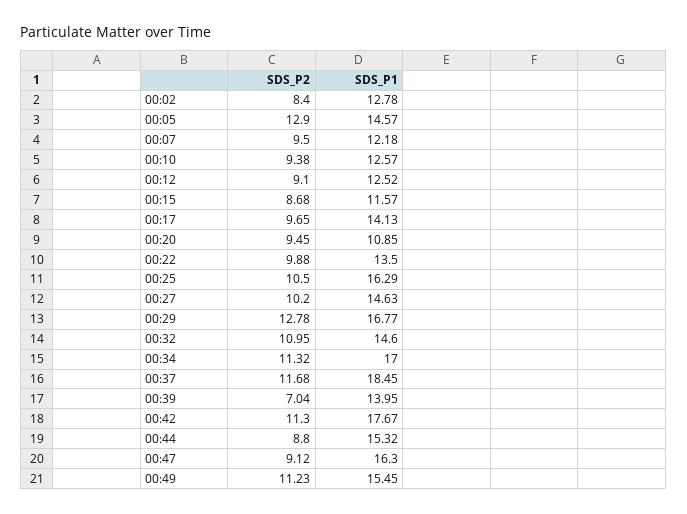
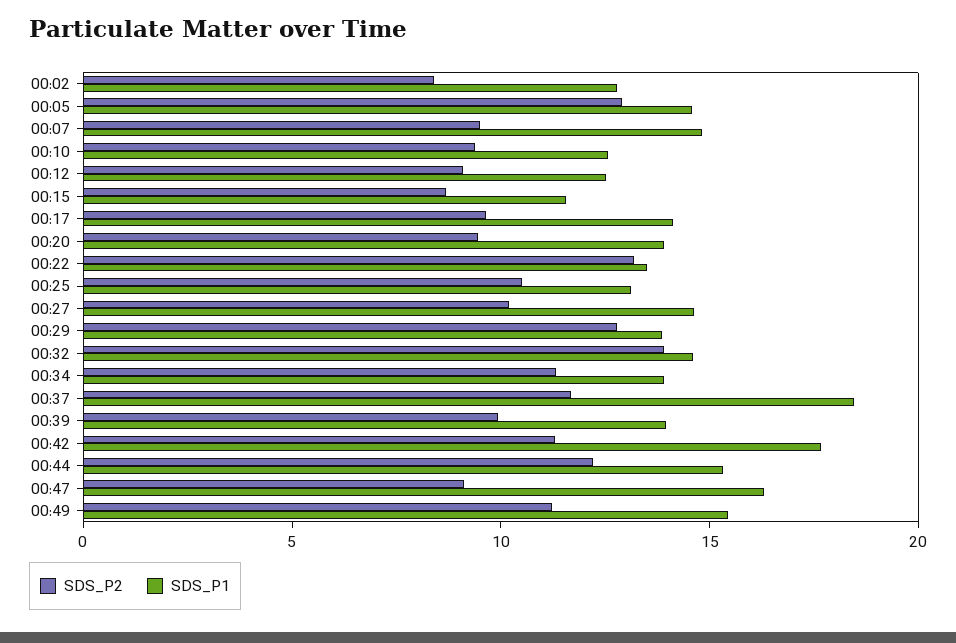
  {
    "SDS_P2": {
      "00:02": 8.4,
      "00:05": 12.9,
      "00:07": 9.5,
      "00:10": 9.38,
      "00:12": 9.1,
      "00:15": 8.68,
      "00:17": 9.65,
      "00:20": 9.45,
-     "00:22": 9.88,
+     "00:22": 13,
      "00:25": 10.5,
      "00:27": 10.2,
      "00:29": 12.78,
-     "00:32": 10.95,
+     "00:32": 14,
      "00:34": 11.32,
      "00:37": 11.68,
-     "00:39": 7.04,
+     "00:39": 10,
      "00:42": 11.3,
-     "00:44": 8.8,
+     "00:44": 12,
      "00:47": 9.12,
      "00:49": 11.23
    },
    "SDS_P1": {
      "00:02": 12.78,
      "00:05": 14.57,
-     "00:07": 12.18,
+     "00:07": 15,
      "00:10": 12.57,
      "00:12": 12.52,
      "00:15": 11.57,
      "00:17": 14.13,
-     "00:20": 10.85,
+     "00:20": 14,
      "00:22": 13.5,
-     "00:25": 16.29,
+     "00:25": 13,
      "00:27": 14.63,
-     "00:29": 16.77,
+     "00:29": 14,
      "00:32": 14.6,
-     "00:34": 17,
+     "00:34": 14,
      "00:37": 18.45,
      "00:39": 13.95,
      "00:42": 17.67,
      "00:44": 15.32,
      "00:47": 16.3,
      "00:49": 15.45
    }
  }

